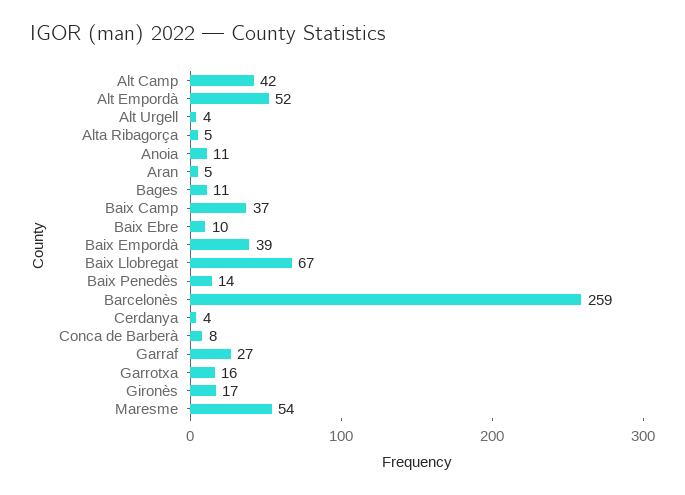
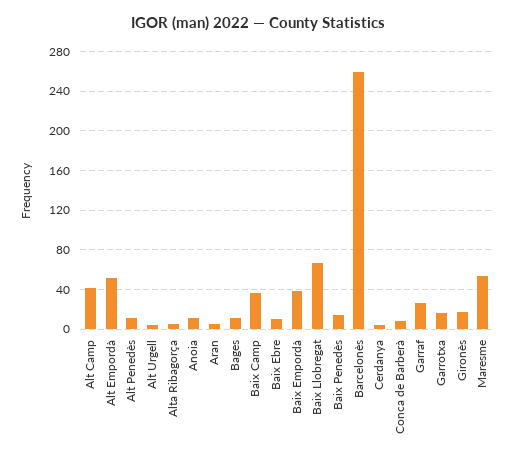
  {
    "Alt Camp": 42,
    "Alt Empordà": 52,
    "Alt Urgell": 4,
    "Alta Ribagorça": 5,
    "Anoia": 11,
    "Aran": 5,
    "Bages": 11,
    "Baix Camp": 37,
    "Baix Ebre": 10,
    "Baix Empordà": 39,
    "Baix Llobregat": 67,
    "Baix Penedès": 14,
    "Barcelonès": 259,
    "Cerdanya": 4,
    "Conca de Barberà": 8,
    "Garraf": 27,
    "Garrotxa": 16,
    "Gironès": 17,
-   "Maresme": 54
+   "Maresme": 54,
+   "Alt Penedès": 10
  }

